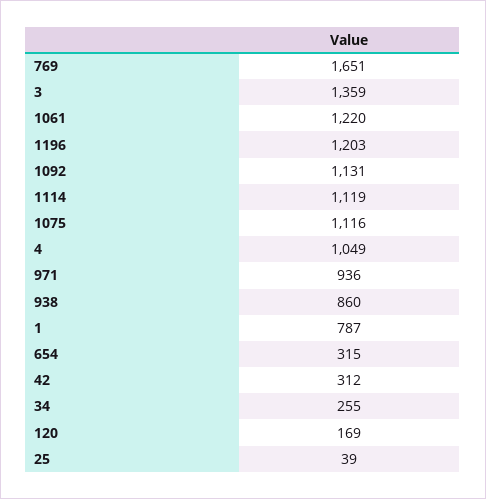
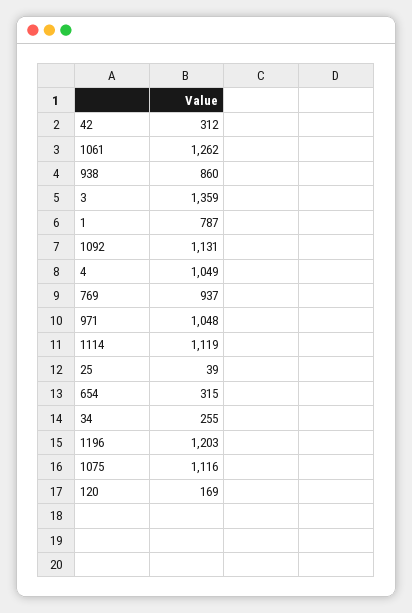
  {
-   "769": 1651,
+   "769": 937,
    "3": 1359,
-   "1061": 1220,
+   "1061": 1262,
    "1196": 1203,
    "1092": 1131,
    "1114": 1119,
    "1075": 1116,
    "4": 1049,
-   "971": 936,
+   "971": 1048,
    "938": 860,
    "1": 787,
    "654": 315,
    "42": 312,
    "34": 255,
    "120": 169,
    "25": 39
  }

